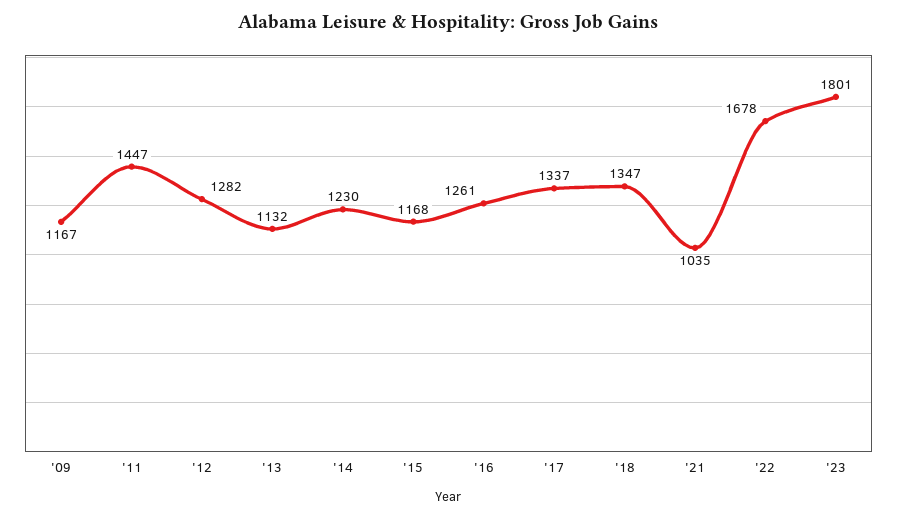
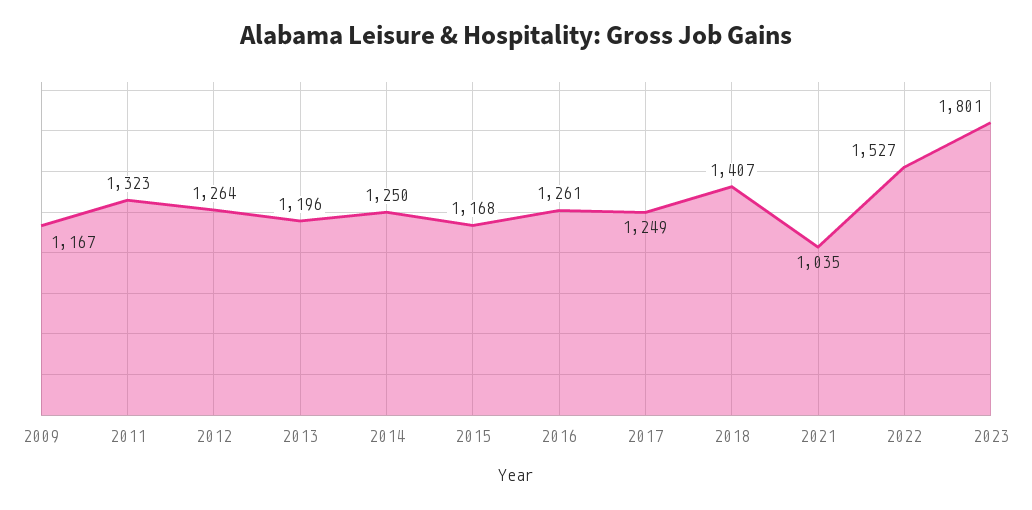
  {
    "'09": 1167,
-   "'11": 1447,
+   "'11": 1323,
-   "'12": 1282,
+   "'12": 1264,
-   "'13": 1132,
+   "'13": 1196,
-   "'14": 1230,
+   "'14": 1250,
    "'15": 1168,
    "'16": 1261,
-   "'17": 1337,
+   "'17": 1249,
-   "'18": 1347,
+   "'18": 1407,
    "'21": 1035,
-   "'22": 1678,
+   "'22": 1527,
    "'23": 1801
  }

